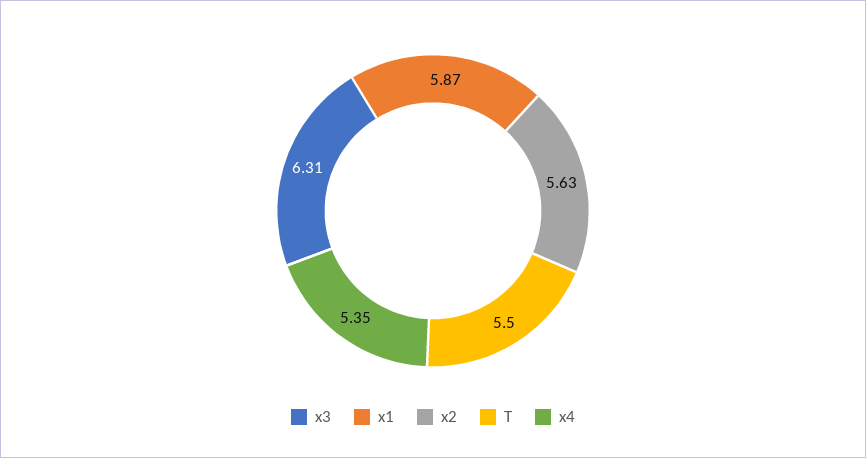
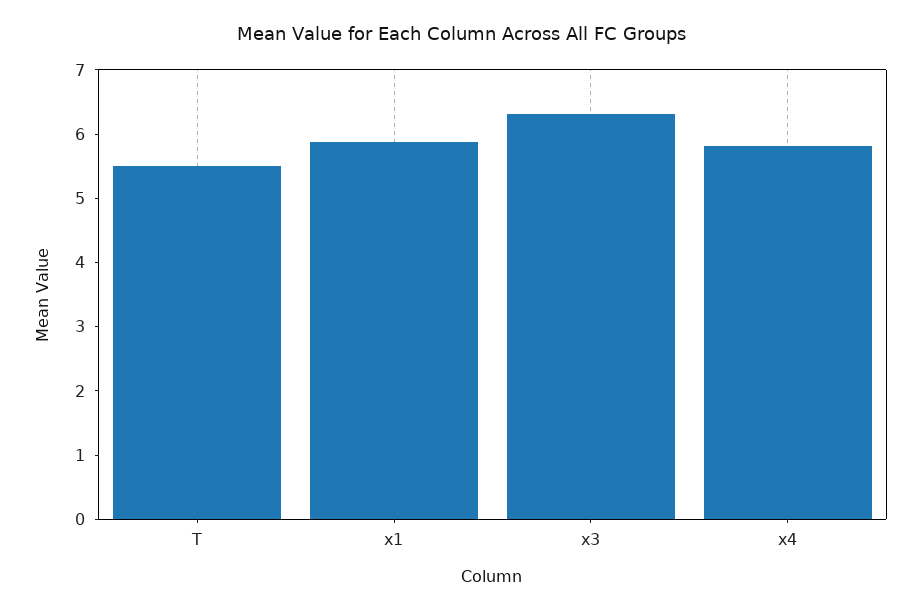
  {
    "x3": 6.31,
    "x1": 5.87,
-   "x2": 5.63,
    "T": 5.5,
-   "x4": 5.35
+   "x4": 5.8
  }

